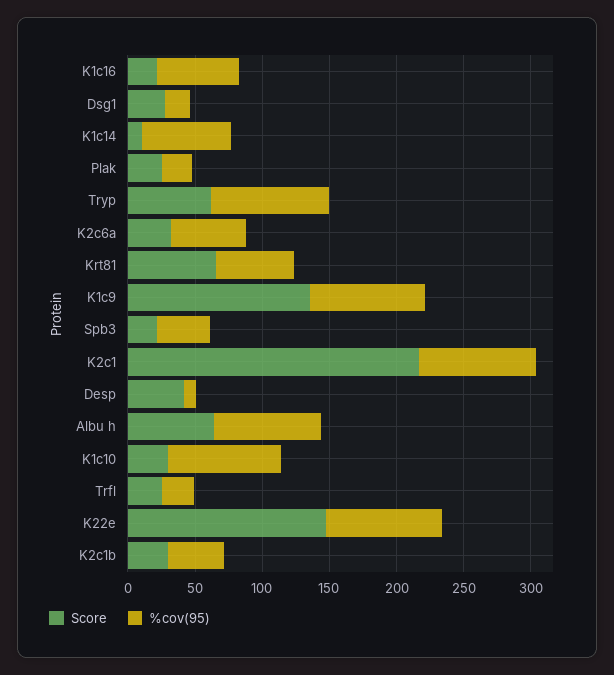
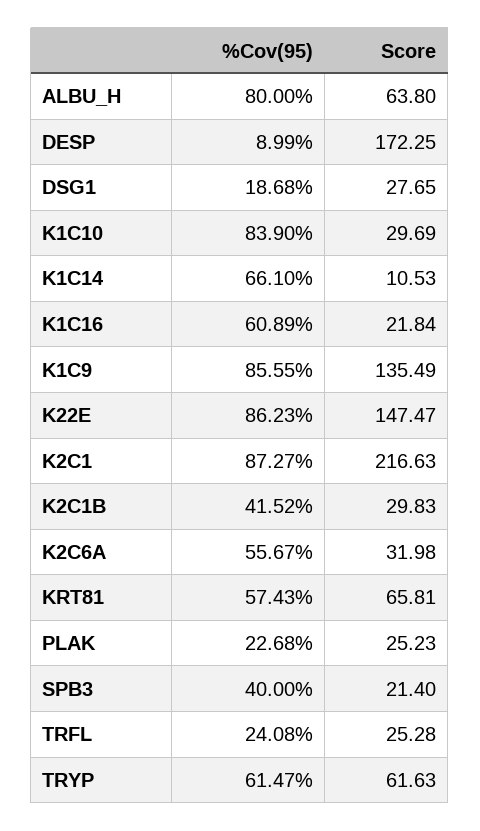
  {
    "Score": {
      "K1c16": 21.84,
      "Dsg1": 27.65,
      "K1c14": 10.53,
      "Plak": 25.23,
      "Tryp": 61.63,
      "K2c6a": 31.98,
      "Krt81": 65.81,
      "K1c9": 135.49,
      "Spb3": 21.4,
      "K2c1": 216.63,
-     "Desp": 40,
+     "Desp": 172.25,
      "Albu h": 63.8,
      "K1c10": 29.69,
      "Trfl": 25.28,
      "K22e": 147.47,
      "K2c1b": 29.83
    },
    "%cov(95)": {
      "K1c16": 60.89,
      "Dsg1": 18.68,
      "K1c14": 66.1,
      "Plak": 22.68,
-     "Tryp": 90,
+     "Tryp": 61.47,
      "K2c6a": 55.67,
      "Krt81": 57.43,
      "K1c9": 85.55,
      "Spb3": 40,
      "K2c1": 87.27,
      "Desp": 8.99,
      "Albu h": 80,
      "K1c10": 83.9,
      "Trfl": 24.08,
      "K22e": 86.23,
      "K2c1b": 41.52
    }
  }

